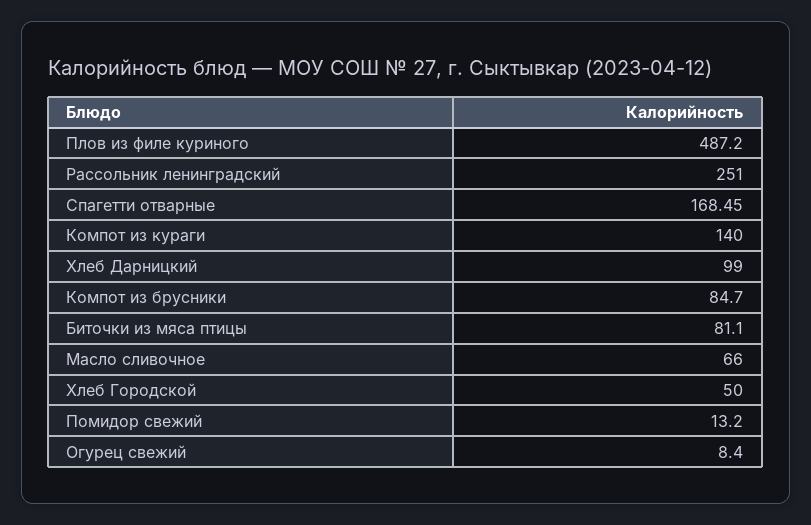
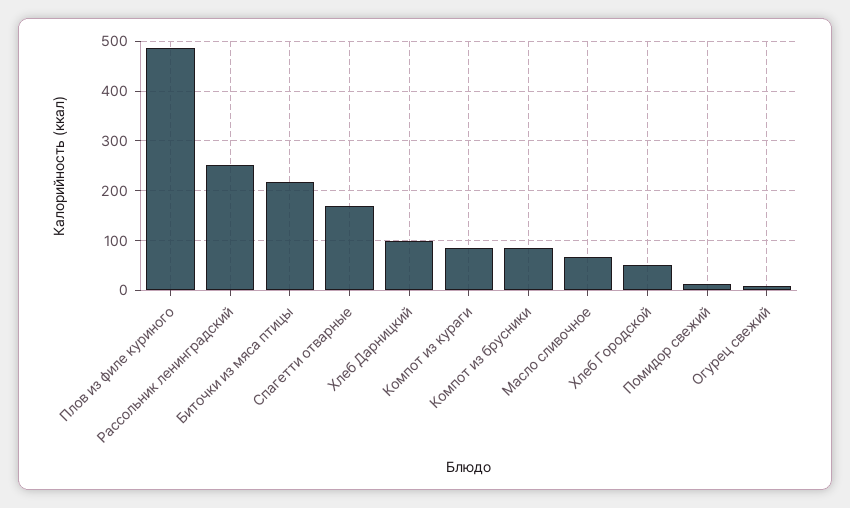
  {
    "Плов из филе куриного": 487.2,
    "Рассольник ленинградский": 251,
    "Спагетти отварные": 168.45,
-   "Компот из кураги": 140,
+   "Компот из кураги": 80,
    "Хлеб Дарницкий": 99,
    "Компот из брусники": 84.7,
-   "Биточки из мяса птицы": 81.1,
+   "Биточки из мяса птицы": 220,
    "Масло сливочное": 66,
    "Хлеб Городской": 50,
    "Помидор свежий": 13.2,
    "Огурец свежий": 8.4
  }

